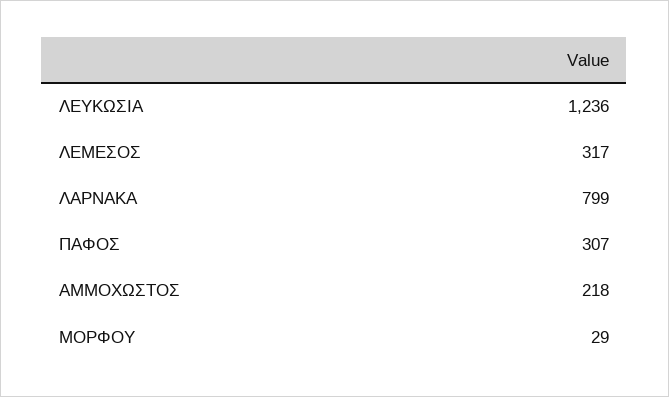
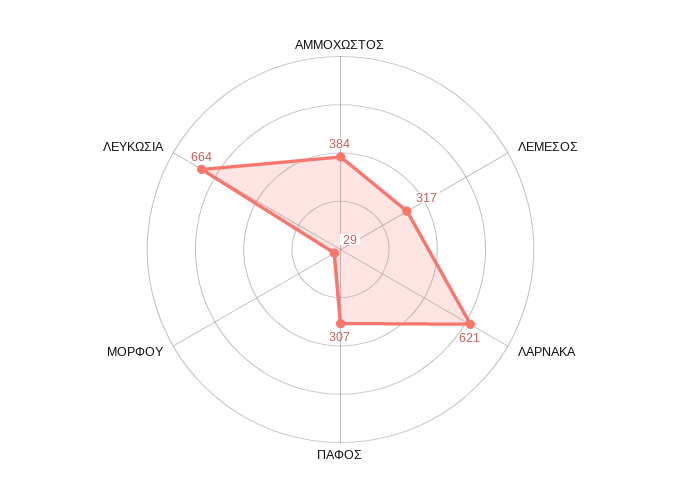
  {
-   "ΛΕΥΚΩΣΙΑ": 1236,
+   "ΛΕΥΚΩΣΙΑ": 664,
    "ΛΕΜΕΣΟΣ": 317,
-   "ΛΑΡΝΑΚΑ": 799,
+   "ΛΑΡΝΑΚΑ": 621,
    "ΠΑΦΟΣ": 307,
-   "ΑΜΜΟΧΩΣΤΟΣ": 218,
+   "ΑΜΜΟΧΩΣΤΟΣ": 384,
    "ΜΟΡΦΟΥ": 29
  }

